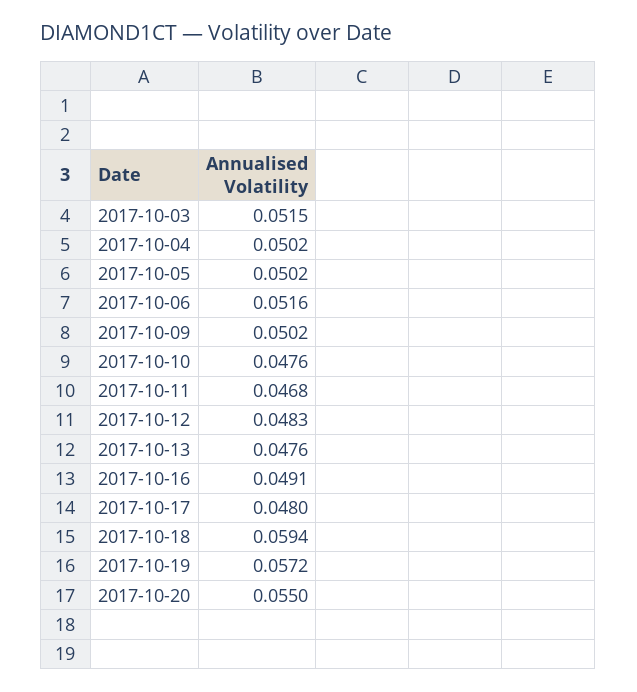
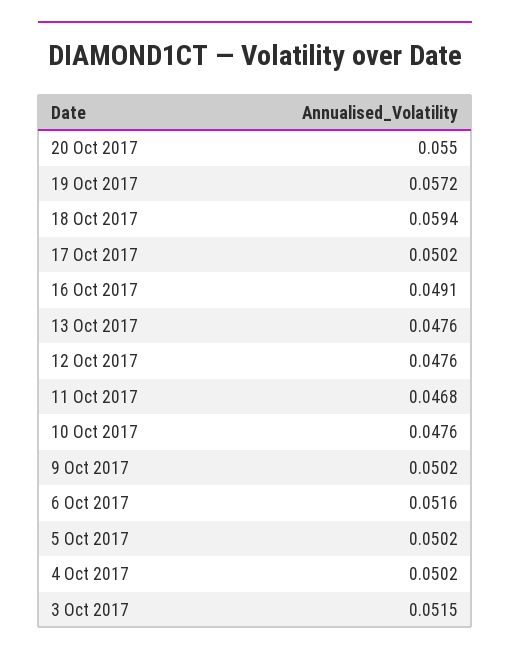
  {
    "2017-10-03": 0.0515,
    "2017-10-04": 0.0502,
    "2017-10-05": 0.0502,
    "2017-10-06": 0.0516,
    "2017-10-09": 0.0502,
    "2017-10-10": 0.0476,
    "2017-10-11": 0.0468,
-   "2017-10-12": 0.0483,
+   "2017-10-12": 0.0476,
    "2017-10-13": 0.0476,
    "2017-10-16": 0.0491,
-   "2017-10-17": 0.048,
+   "2017-10-17": 0.0502,
    "2017-10-18": 0.0594,
    "2017-10-19": 0.0572,
    "2017-10-20": 0.055
  }

